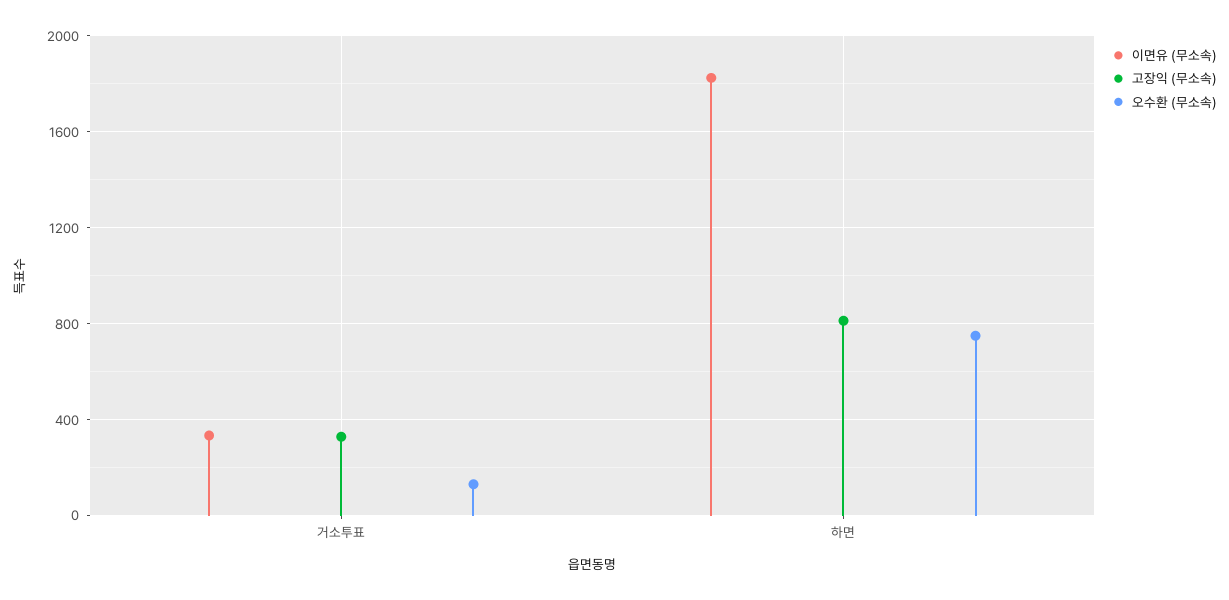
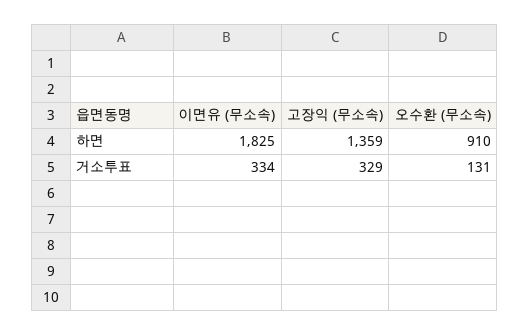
  {
    "이면유 (무소속)": {
      "거소투표": 334,
      "하면": 1825
    },
    "고장익 (무소속)": {
      "거소투표": 329,
-     "하면": 800
+     "하면": 1359
    },
    "오수환 (무소속)": {
      "거소투표": 131,
-     "하면": 750
+     "하면": 910
    }
  }

